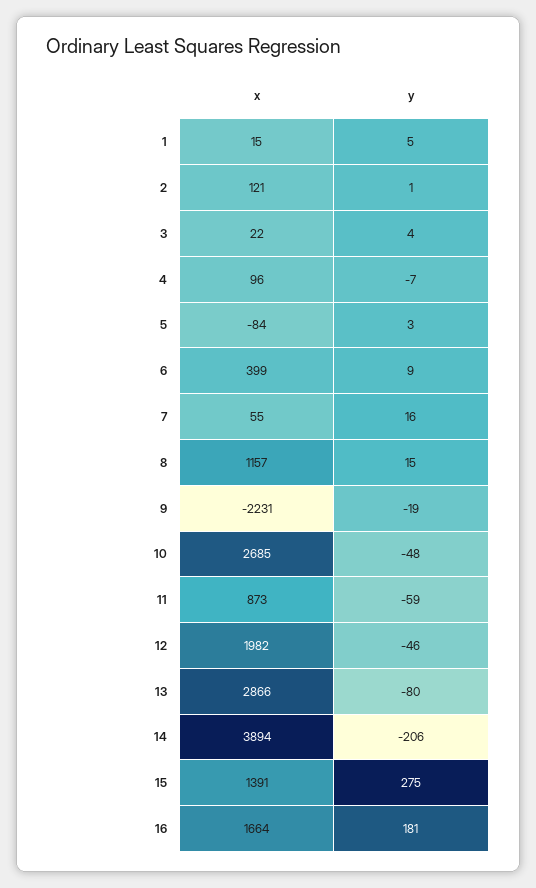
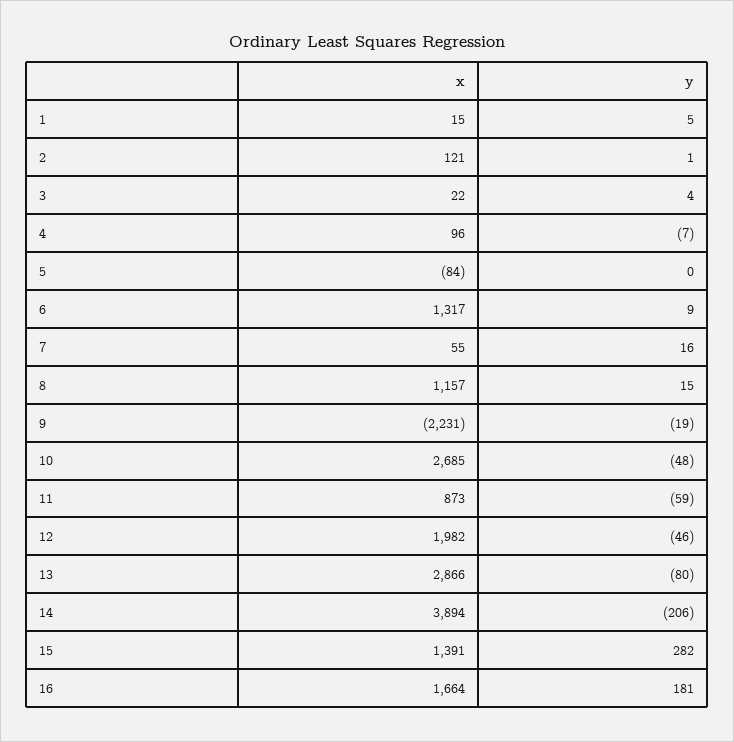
  {
    "x": {
      "1": 15,
      "2": 121,
      "3": 22,
      "4": 96,
      "5": -84,
-     "6": 399,
+     "6": 1317,
      "7": 55,
      "8": 1157,
      "9": -2231,
      "10": 2685,
      "11": 873,
      "12": 1982,
      "13": 2866,
      "14": 3894,
      "15": 1391,
      "16": 1664
    },
    "y": {
      "1": 5,
      "2": 1,
      "3": 4,
      "4": -7,
-     "5": 3,
+     "5": 0,
      "6": 9,
      "7": 16,
      "8": 15,
      "9": -19,
      "10": -48,
      "11": -59,
      "12": -46,
      "13": -80,
      "14": -206,
-     "15": 275,
+     "15": 282,
      "16": 181
    }
  }

